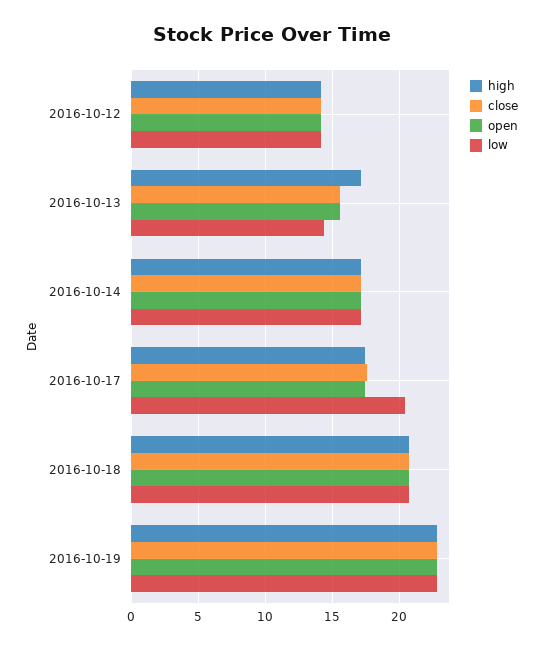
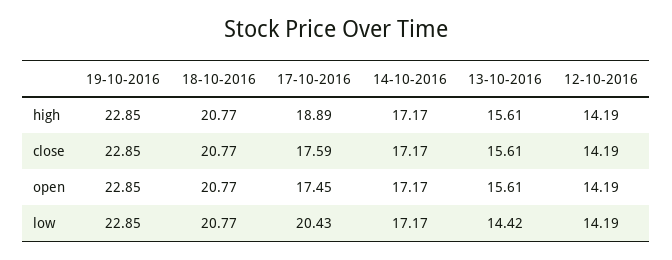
  {
    "high": {
      "2016-10-12": 14.19,
-     "2016-10-13": 17,
+     "2016-10-13": 15.61,
      "2016-10-14": 17.17,
-     "2016-10-17": 17.5,
+     "2016-10-17": 18.89,
      "2016-10-18": 20.77,
      "2016-10-19": 22.85
    },
    "close": {
      "2016-10-12": 14.19,
      "2016-10-13": 15.61,
      "2016-10-14": 17.17,
      "2016-10-17": 17.59,
      "2016-10-18": 20.77,
      "2016-10-19": 22.85
    },
    "open": {
      "2016-10-12": 14.19,
      "2016-10-13": 15.61,
      "2016-10-14": 17.17,
      "2016-10-17": 17.45,
      "2016-10-18": 20.77,
      "2016-10-19": 22.85
    },
    "low": {
      "2016-10-12": 14.19,
      "2016-10-13": 14.42,
      "2016-10-14": 17.17,
      "2016-10-17": 20.43,
      "2016-10-18": 20.77,
      "2016-10-19": 22.85
    }
  }

